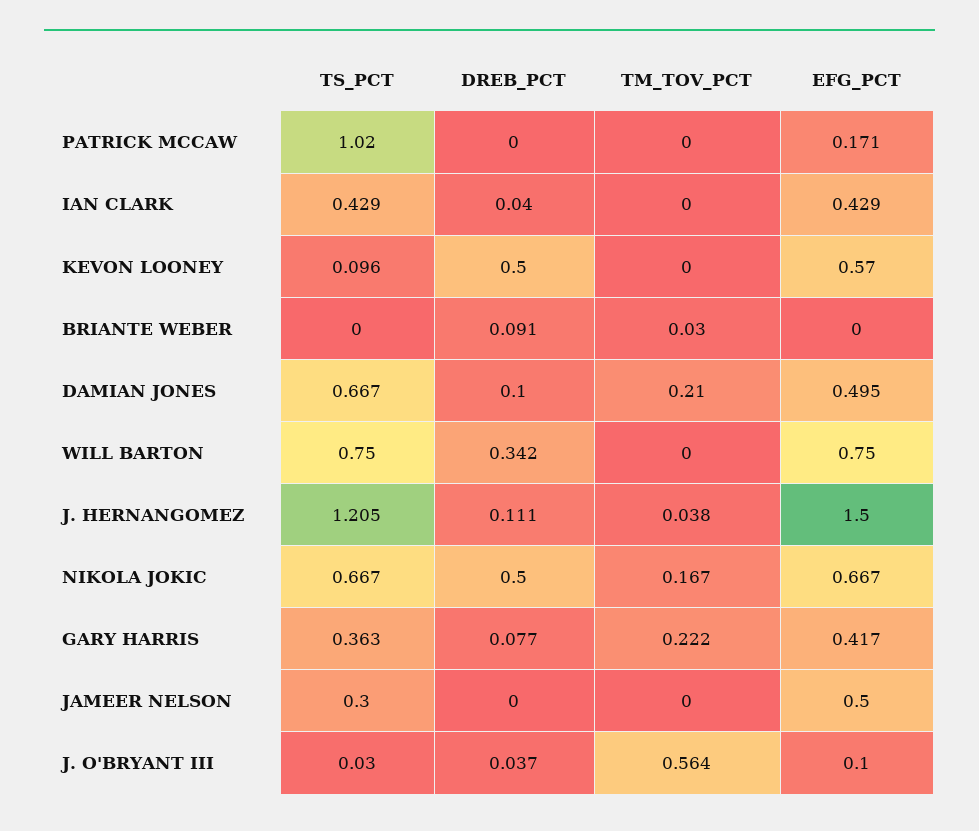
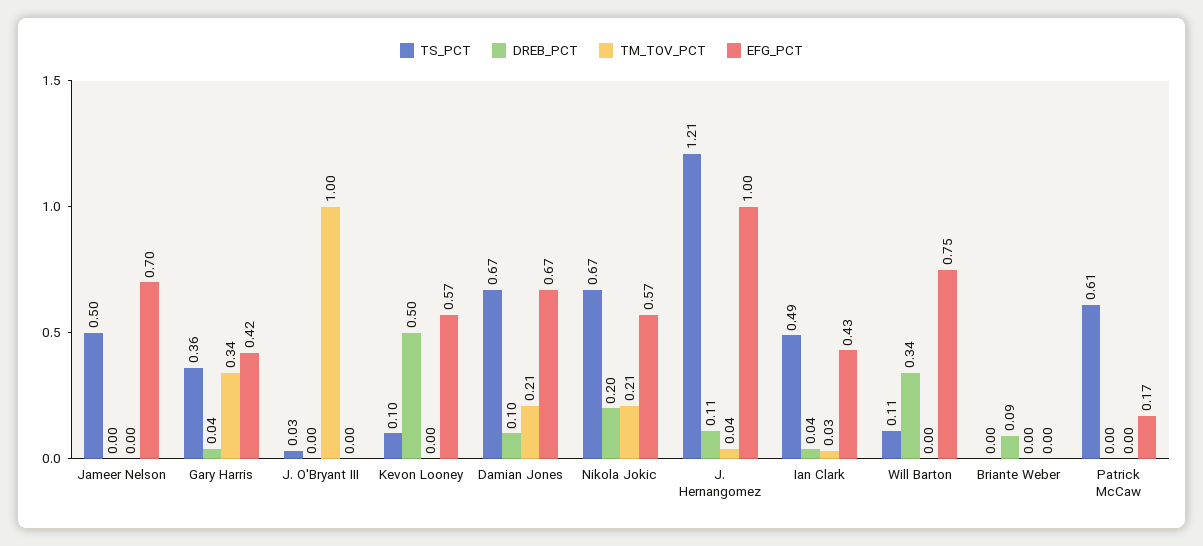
  {
    "TS_PCT": {
-     "PATRICK MCCAW": 1.02,
+     "PATRICK MCCAW": 0.61,
-     "IAN CLARK": 0.429,
+     "IAN CLARK": 0.49,
      "KEVON LOONEY": 0.096,
      "BRIANTE WEBER": 0,
      "DAMIAN JONES": 0.667,
-     "WILL BARTON": 0.75,
+     "WILL BARTON": 0.11,
      "J. HERNANGOMEZ": 1.205,
      "NIKOLA JOKIC": 0.667,
      "GARY HARRIS": 0.363,
-     "JAMEER NELSON": 0.3,
+     "JAMEER NELSON": 0.5,
      "J. O'BRYANT III": 0.03
    },
    "DREB_PCT": {
      "PATRICK MCCAW": 0,
      "IAN CLARK": 0.04,
      "KEVON LOONEY": 0.5,
      "BRIANTE WEBER": 0.091,
      "DAMIAN JONES": 0.1,
      "WILL BARTON": 0.342,
      "J. HERNANGOMEZ": 0.111,
-     "NIKOLA JOKIC": 0.5,
+     "NIKOLA JOKIC": 0.2,
-     "GARY HARRIS": 0.077,
+     "GARY HARRIS": 0.04,
      "JAMEER NELSON": 0,
-     "J. O'BRYANT III": 0.037
+     "J. O'BRYANT III": 0
    },
    "TM_TOV_PCT": {
      "PATRICK MCCAW": 0,
-     "IAN CLARK": 0,
+     "IAN CLARK": 0.03,
      "KEVON LOONEY": 0,
-     "BRIANTE WEBER": 0.03,
+     "BRIANTE WEBER": 0,
      "DAMIAN JONES": 0.21,
      "WILL BARTON": 0,
      "J. HERNANGOMEZ": 0.038,
-     "NIKOLA JOKIC": 0.167,
+     "NIKOLA JOKIC": 0.21,
-     "GARY HARRIS": 0.222,
+     "GARY HARRIS": 0.34,
      "JAMEER NELSON": 0,
-     "J. O'BRYANT III": 0.564
+     "J. O'BRYANT III": 1
    },
    "EFG_PCT": {
      "PATRICK MCCAW": 0.171,
      "IAN CLARK": 0.429,
      "KEVON LOONEY": 0.57,
      "BRIANTE WEBER": 0,
-     "DAMIAN JONES": 0.495,
+     "DAMIAN JONES": 0.67,
      "WILL BARTON": 0.75,
-     "J. HERNANGOMEZ": 1.5,
+     "J. HERNANGOMEZ": 1,
-     "NIKOLA JOKIC": 0.667,
+     "NIKOLA JOKIC": 0.57,
      "GARY HARRIS": 0.417,
-     "JAMEER NELSON": 0.5,
+     "JAMEER NELSON": 0.7,
-     "J. O'BRYANT III": 0.1
+     "J. O'BRYANT III": 0
    }
  }

